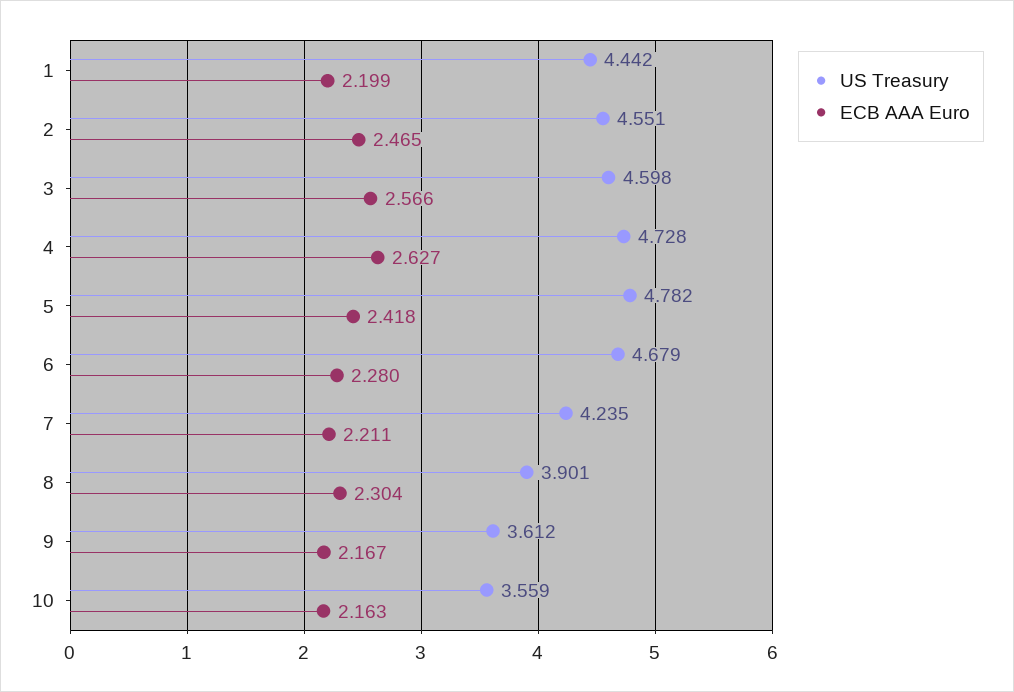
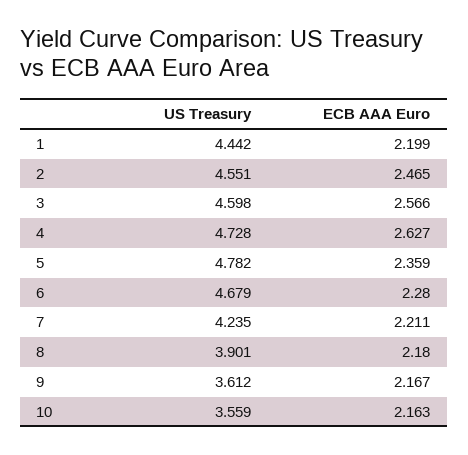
  {
    "US Treasury": {
      "1": 4.442,
      "2": 4.551,
      "3": 4.598,
      "4": 4.728,
      "5": 4.782,
      "6": 4.679,
      "7": 4.235,
      "8": 3.901,
      "9": 3.612,
      "10": 3.559
    },
    "ECB AAA Euro": {
      "1": 2.199,
      "2": 2.465,
      "3": 2.566,
      "4": 2.627,
-     "5": 2.418,
+     "5": 2.359,
      "6": 2.28,
      "7": 2.211,
-     "8": 2.304,
+     "8": 2.18,
      "9": 2.167,
      "10": 2.163
    }
  }

